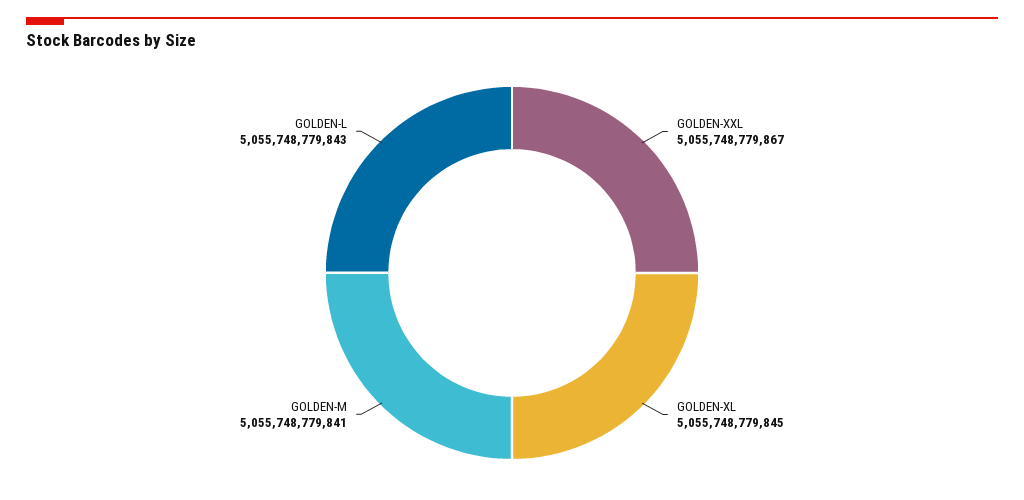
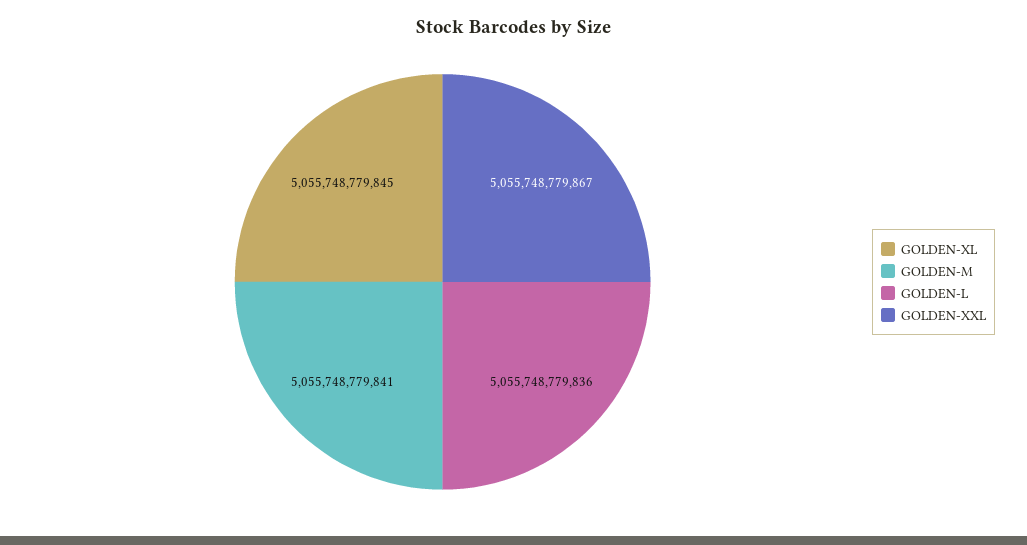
  {
    "GOLDEN-XXL": 5055748779867,
    "GOLDEN-XL": 5055748779845,
    "GOLDEN-M": 5055748779841,
-   "GOLDEN-L": 5055748779843
+   "GOLDEN-L": 5055748779836
  }

